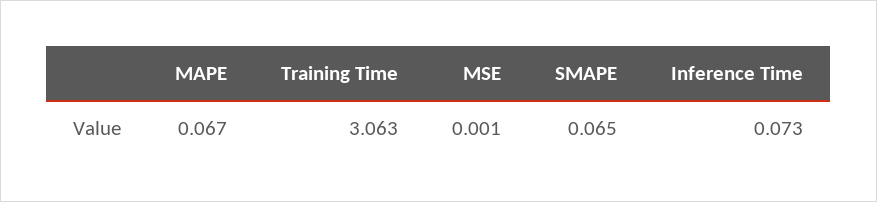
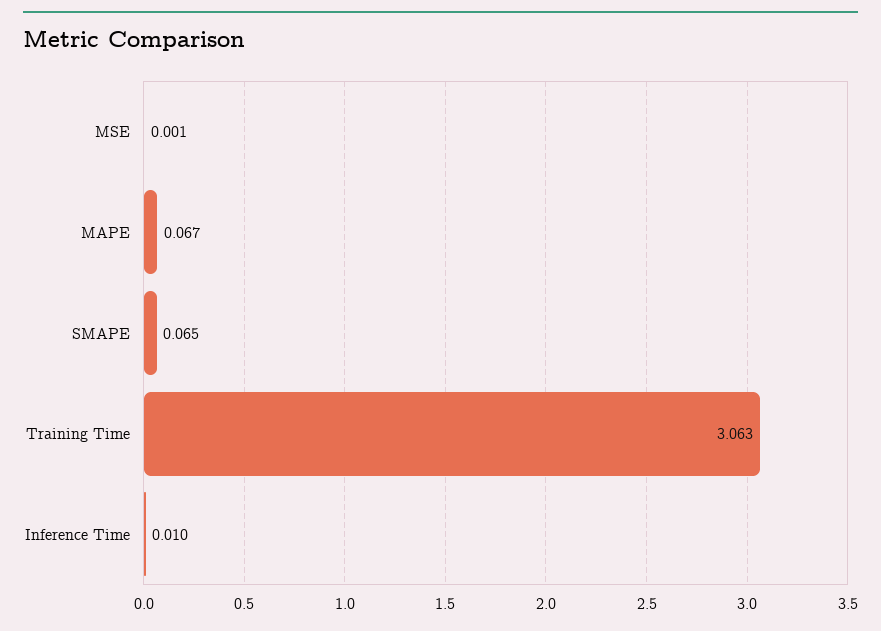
  {
    "MAPE": 0.067,
    "Training Time": 3.063,
    "MSE": 0.001,
    "SMAPE": 0.065,
-   "Inference Time": 0.073
+   "Inference Time": 0.01
  }

